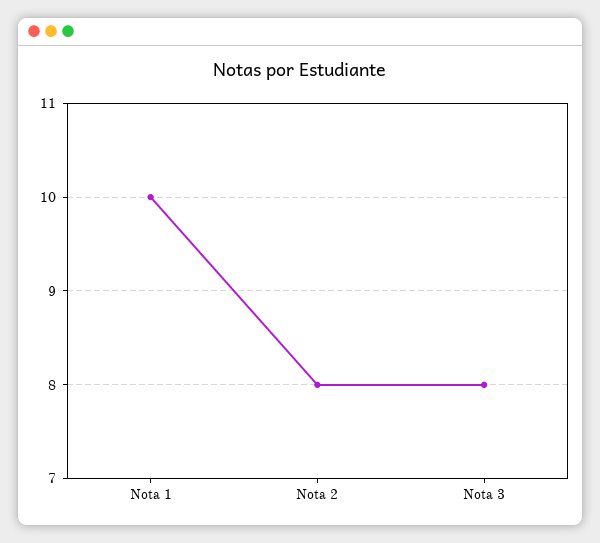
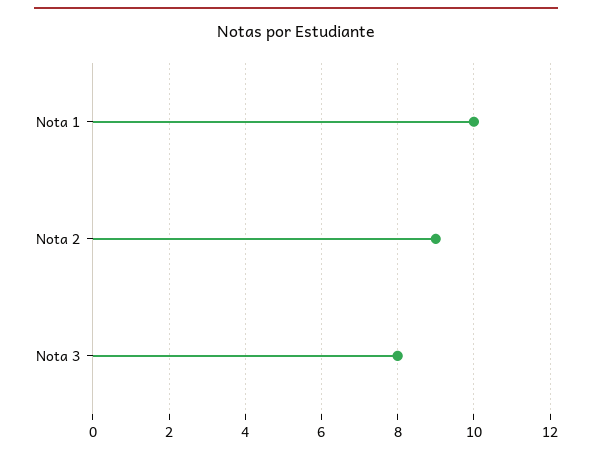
  {
    "Nota 1": 10,
-   "Nota 2": 8,
+   "Nota 2": 9,
    "Nota 3": 8
  }

